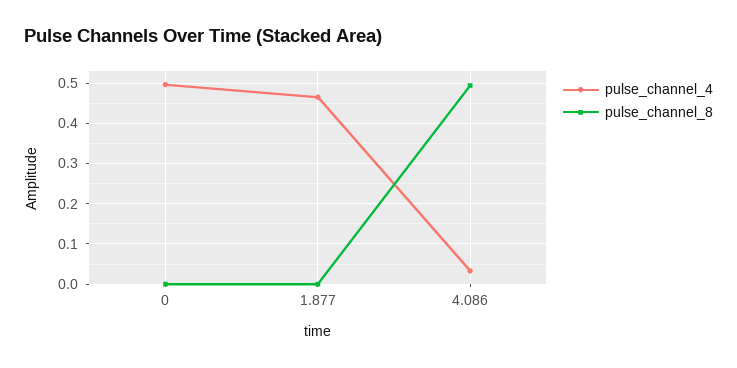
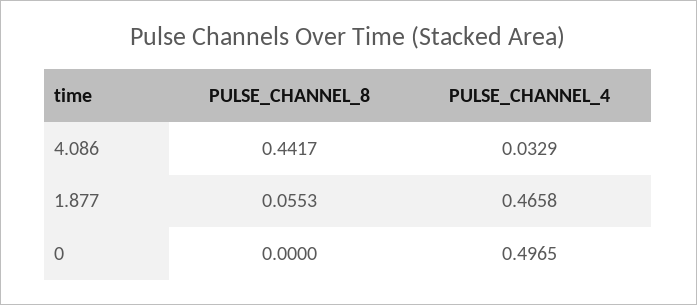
  {
    "pulse_channel_4": {
      "0": 0.4965,
      "1.877": 0.4658,
      "4.086": 0.0329
    },
    "pulse_channel_8": {
      "0": 0,
-     "1.877": 0,
+     "1.877": 0.0553,
-     "4.086": 0.5
+     "4.086": 0.4417
    }
  }

